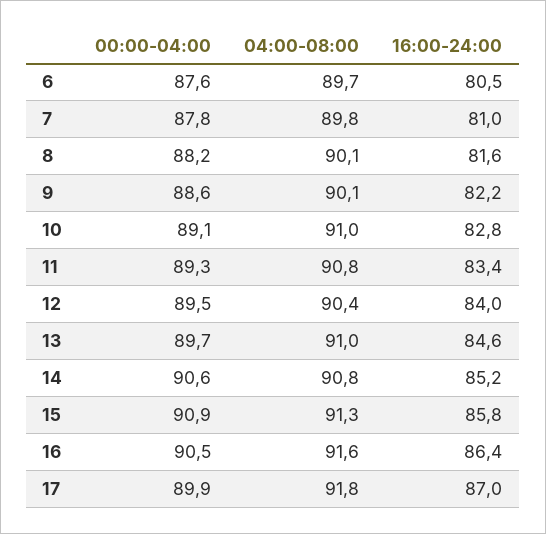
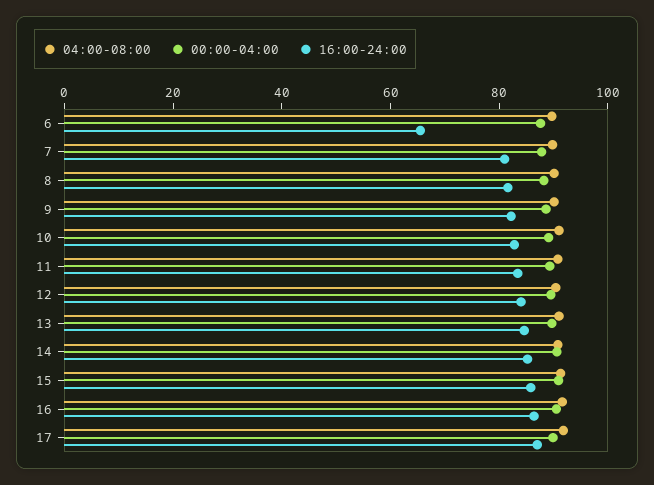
  {
    "00:00-04:00": {
      "6": 87.6,
      "7": 87.8,
      "8": 88.2,
      "9": 88.6,
      "10": 89.1,
      "11": 89.3,
      "12": 89.5,
      "13": 89.7,
      "14": 90.6,
      "15": 90.9,
      "16": 90.5,
      "17": 89.9
    },
    "04:00-08:00": {
      "6": 89.7,
      "7": 89.8,
      "8": 90.1,
      "9": 90.1,
      "10": 91,
      "11": 90.8,
      "12": 90.4,
      "13": 91,
      "14": 90.8,
      "15": 91.3,
      "16": 91.6,
      "17": 91.8
    },
    "16:00-24:00": {
-     "6": 80.5,
+     "6": 65,
      "7": 81,
      "8": 81.6,
      "9": 82.2,
      "10": 82.8,
      "11": 83.4,
      "12": 84,
      "13": 84.6,
      "14": 85.2,
      "15": 85.8,
      "16": 86.4,
      "17": 87
    }
  }

